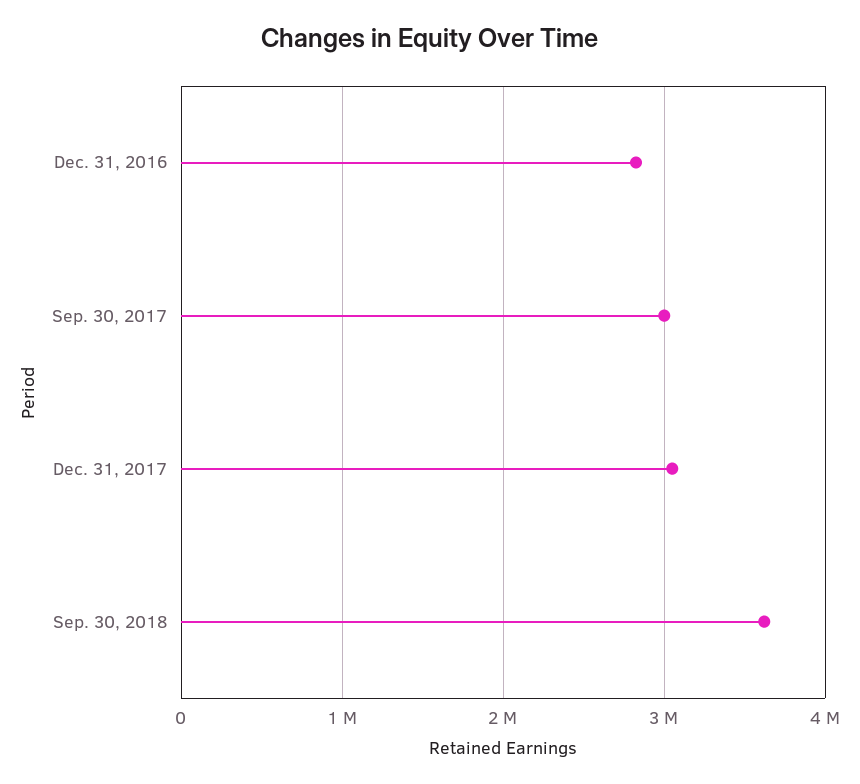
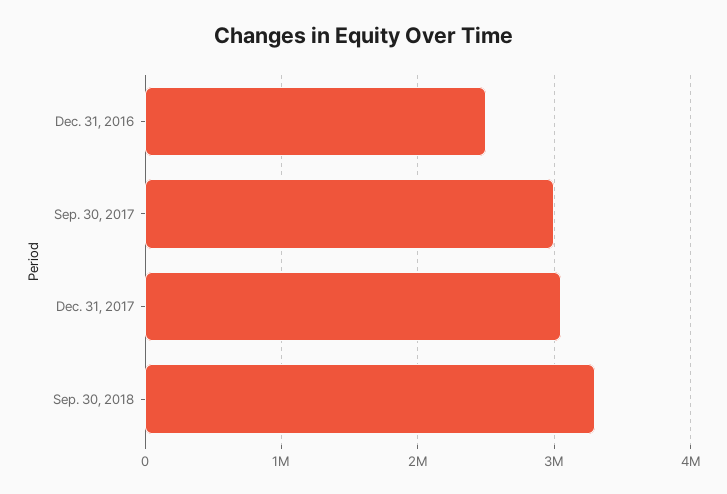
  {
-   "Dec. 31, 2016": 2800000,
+   "Dec. 31, 2016": 2500000,
    "Sep. 30, 2017": 3000000,
    "Dec. 31, 2017": 3000000,
-   "Sep. 30, 2018": 3600000
+   "Sep. 30, 2018": 3300000
  }

